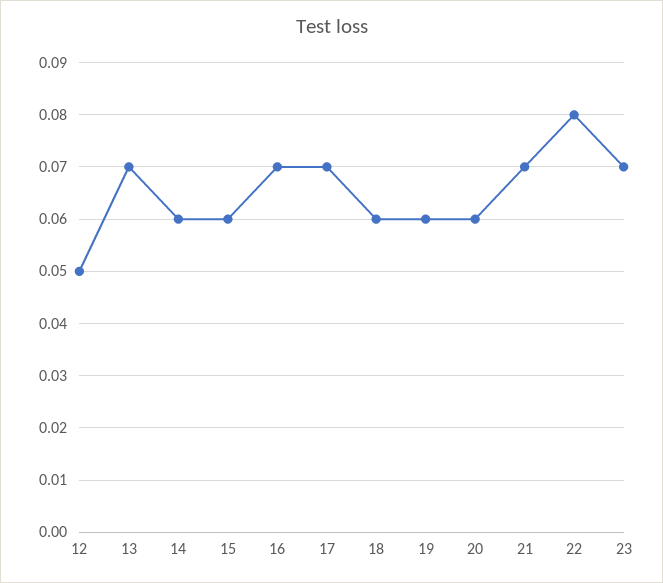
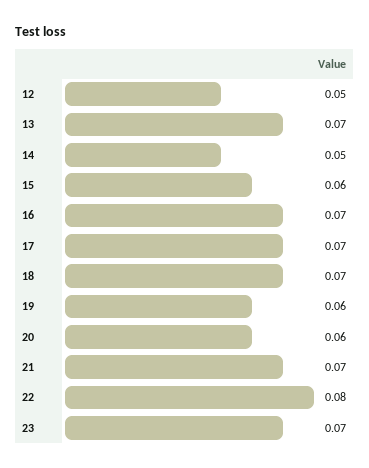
  {
    "12": 0.05,
    "13": 0.07,
-   "14": 0.06,
+   "14": 0.05,
    "15": 0.06,
    "16": 0.07,
    "17": 0.07,
-   "18": 0.06,
+   "18": 0.07,
    "19": 0.06,
    "20": 0.06,
    "21": 0.07,
    "22": 0.08,
    "23": 0.07
  }

